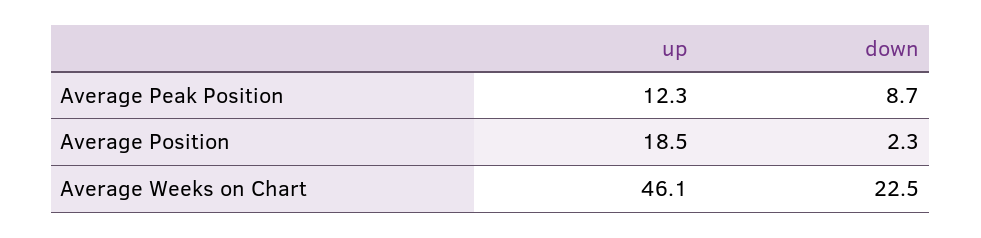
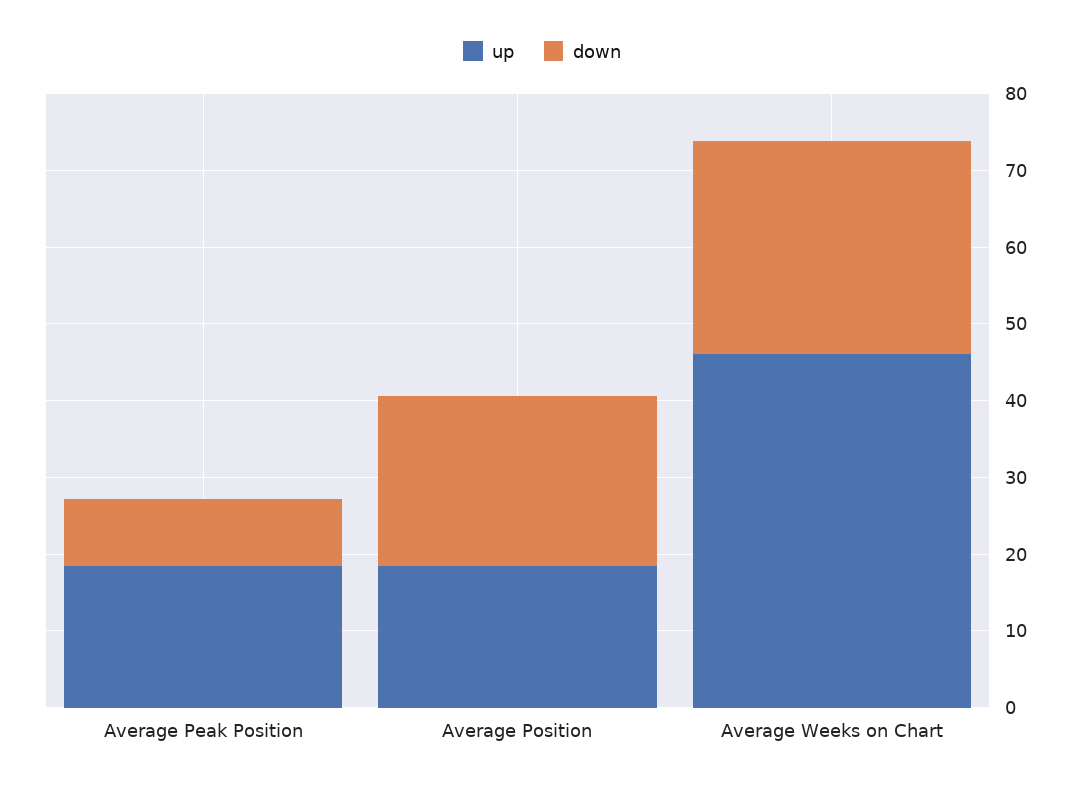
  {
    "up": {
-     "Average Peak Position": 12.3,
+     "Average Peak Position": 18,
      "Average Position": 18.5,
      "Average Weeks on Chart": 46.1
    },
    "down": {
      "Average Peak Position": 8.7,
-     "Average Position": 2.3,
+     "Average Position": 22,
-     "Average Weeks on Chart": 22.5
+     "Average Weeks on Chart": 28
    }
  }

